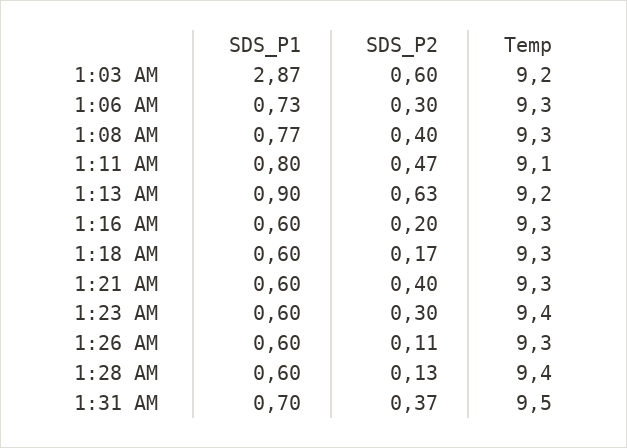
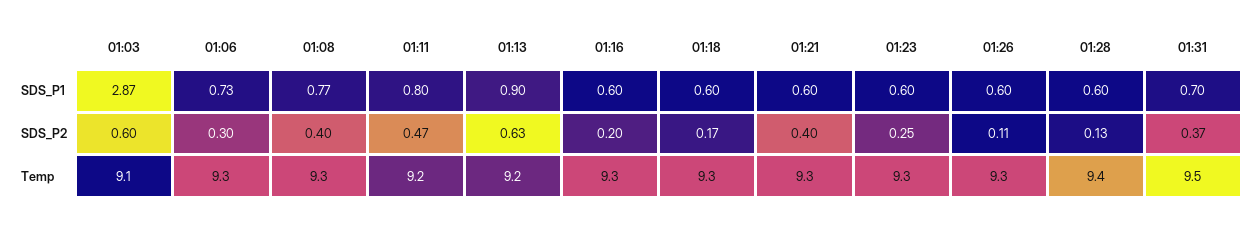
  {
    "SDS_P1": {
      "1:03 AM": 2.87,
      "1:06 AM": 0.73,
      "1:08 AM": 0.77,
      "1:11 AM": 0.8,
      "1:13 AM": 0.9,
      "1:16 AM": 0.6,
      "1:18 AM": 0.6,
      "1:21 AM": 0.6,
      "1:23 AM": 0.6,
      "1:26 AM": 0.6,
      "1:28 AM": 0.6,
      "1:31 AM": 0.7
    },
    "SDS_P2": {
      "1:03 AM": 0.6,
      "1:06 AM": 0.3,
      "1:08 AM": 0.4,
      "1:11 AM": 0.47,
      "1:13 AM": 0.63,
      "1:16 AM": 0.2,
      "1:18 AM": 0.17,
      "1:21 AM": 0.4,
-     "1:23 AM": 0.3,
+     "1:23 AM": 0.25,
      "1:26 AM": 0.11,
      "1:28 AM": 0.13,
      "1:31 AM": 0.37
    },
    "Temp": {
-     "1:03 AM": 9.2,
+     "1:03 AM": 9.1,
      "1:06 AM": 9.3,
      "1:08 AM": 9.3,
-     "1:11 AM": 9.1,
+     "1:11 AM": 9.2,
      "1:13 AM": 9.2,
      "1:16 AM": 9.3,
      "1:18 AM": 9.3,
      "1:21 AM": 9.3,
-     "1:23 AM": 9.4,
+     "1:23 AM": 9.3,
      "1:26 AM": 9.3,
      "1:28 AM": 9.4,
      "1:31 AM": 9.5
    }
  }

